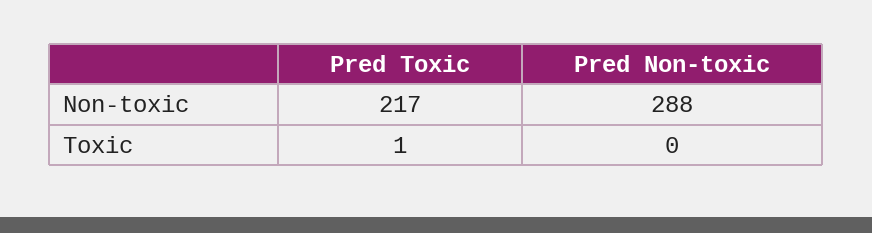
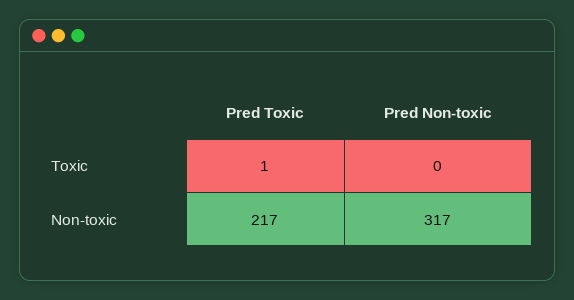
  {
    "Pred Toxic": {
      "Non-toxic": 217,
      "Toxic": 1
    },
    "Pred Non-toxic": {
-     "Non-toxic": 288,
+     "Non-toxic": 317,
      "Toxic": 0
    }
  }

